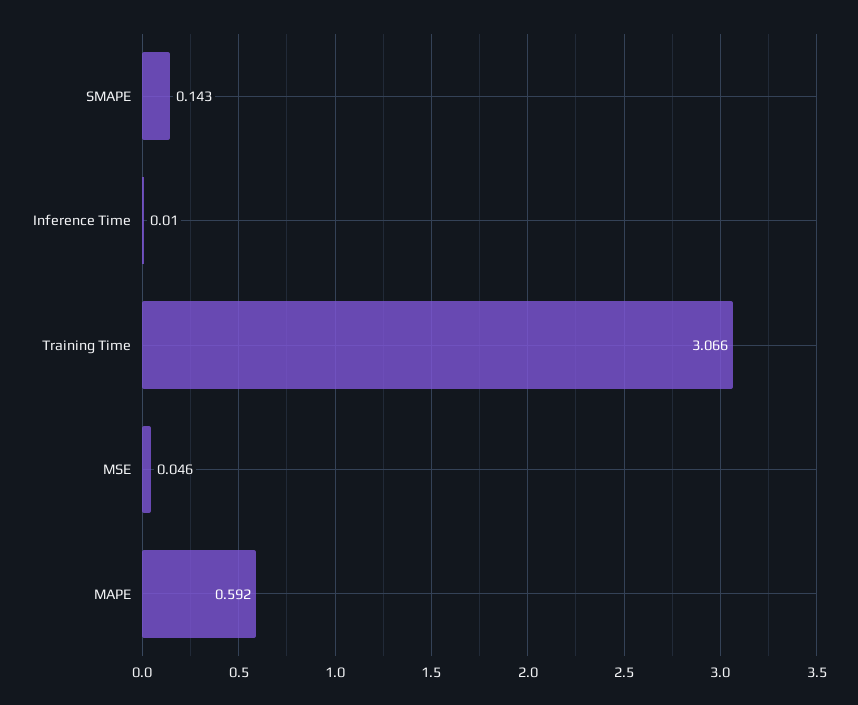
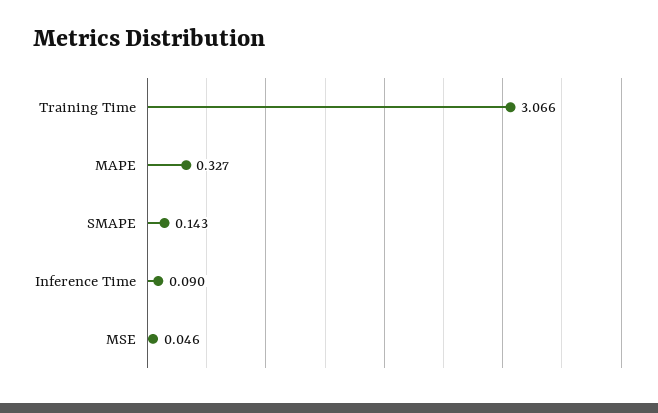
  {
    "SMAPE": 0.143,
-   "Inference Time": 0.01,
+   "Inference Time": 0.09,
    "Training Time": 3.066,
    "MSE": 0.046,
-   "MAPE": 0.592
+   "MAPE": 0.327
  }

